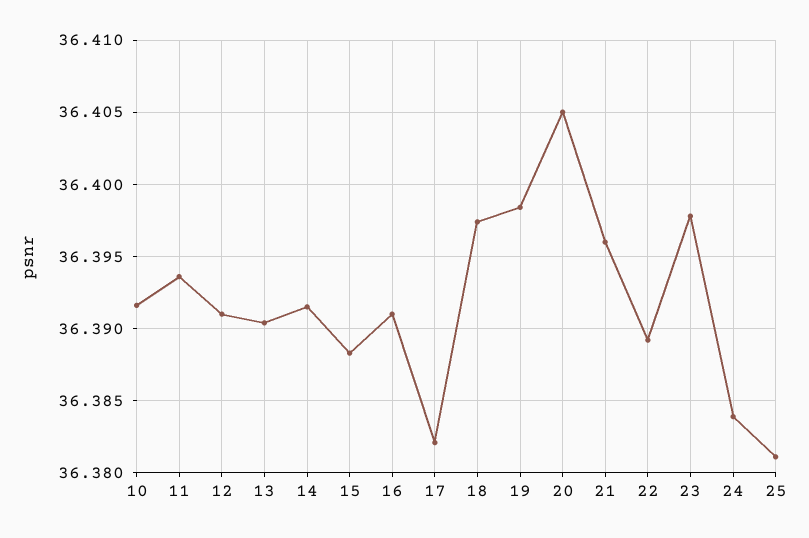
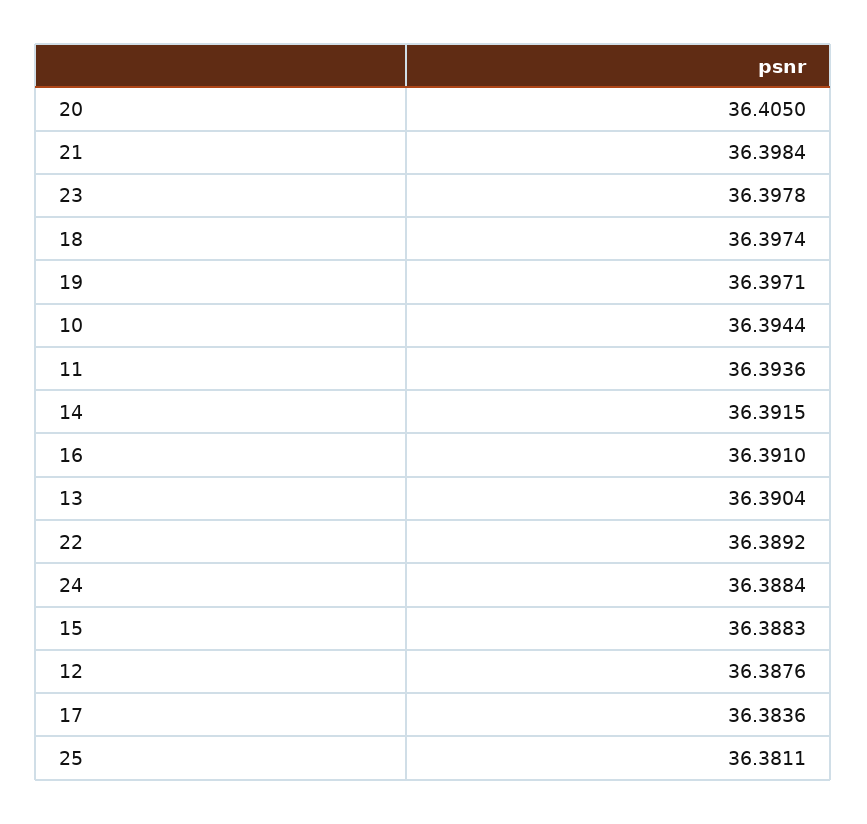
  {
-   "10": 36.3915,
+   "10": 36.3944,
    "11": 36.3936,
-   "12": 36.391,
+   "12": 36.3876,
    "13": 36.3904,
    "14": 36.3915,
    "15": 36.3883,
    "16": 36.391,
-   "17": 36.382,
+   "17": 36.3836,
    "18": 36.3974,
-   "19": 36.3985,
+   "19": 36.3971,
    "20": 36.405,
-   "21": 36.396,
+   "21": 36.3984,
    "22": 36.3892,
    "23": 36.3978,
-   "24": 36.384,
+   "24": 36.3884,
    "25": 36.3811
  }

